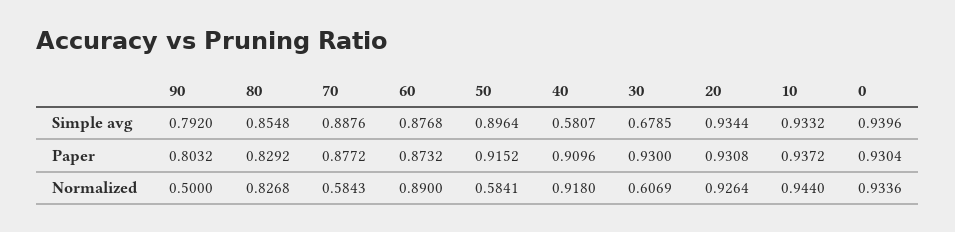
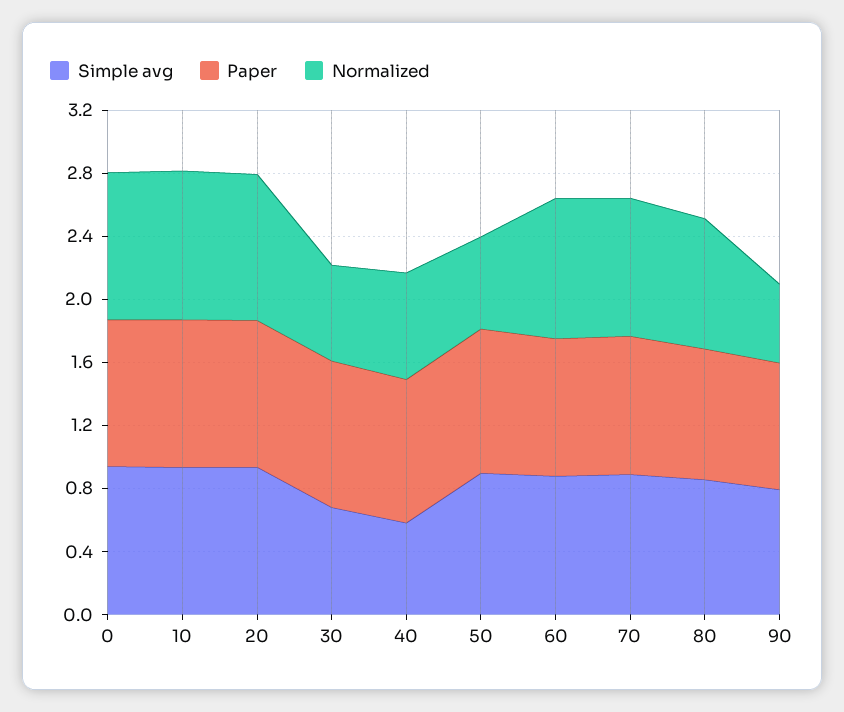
  {
    "Simple avg": {
      "90": 0.792,
      "80": 0.8548,
      "70": 0.8876,
      "60": 0.8768,
      "50": 0.8964,
      "40": 0.5807,
      "30": 0.6785,
      "20": 0.9344,
      "10": 0.9332,
      "0": 0.9396
    },
    "Paper": {
      "90": 0.8032,
      "80": 0.8292,
      "70": 0.8772,
      "60": 0.8732,
      "50": 0.9152,
      "40": 0.9096,
      "30": 0.93,
      "20": 0.9308,
      "10": 0.9372,
      "0": 0.9304
    },
    "Normalized": {
      "90": 0.5,
      "80": 0.8268,
-     "70": 0.5843,
+     "70": 0.9,
      "60": 0.89,
      "50": 0.5841,
-     "40": 0.918,
+     "40": 0.7,
      "30": 0.6069,
      "20": 0.9264,
      "10": 0.944,
      "0": 0.9336
    }
  }

